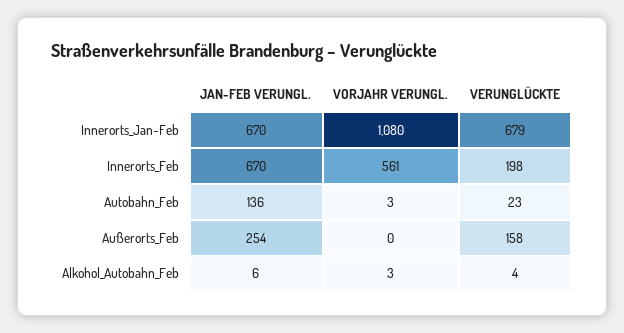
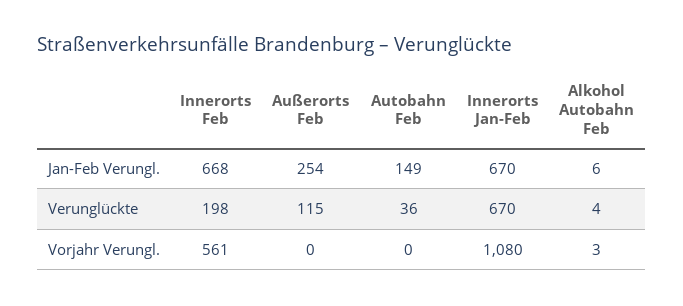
  {
    "JAN-FEB VERUNGL.": {
      "Innerorts_Jan-Feb": 670,
-     "Innerorts_Feb": 670,
+     "Innerorts_Feb": 668,
-     "Autobahn_Feb": 136,
+     "Autobahn_Feb": 149,
      "Außerorts_Feb": 254,
      "Alkohol_Autobahn_Feb": 6
    },
    "VORJAHR VERUNGL.": {
      "Innerorts_Jan-Feb": 1080,
      "Innerorts_Feb": 561,
-     "Autobahn_Feb": 3,
+     "Autobahn_Feb": 0,
      "Außerorts_Feb": 0,
      "Alkohol_Autobahn_Feb": 3
    },
    "VERUNGLÜCKTE": {
-     "Innerorts_Jan-Feb": 679,
+     "Innerorts_Jan-Feb": 670,
      "Innerorts_Feb": 198,
-     "Autobahn_Feb": 23,
+     "Autobahn_Feb": 36,
-     "Außerorts_Feb": 158,
+     "Außerorts_Feb": 115,
      "Alkohol_Autobahn_Feb": 4
    }
  }

